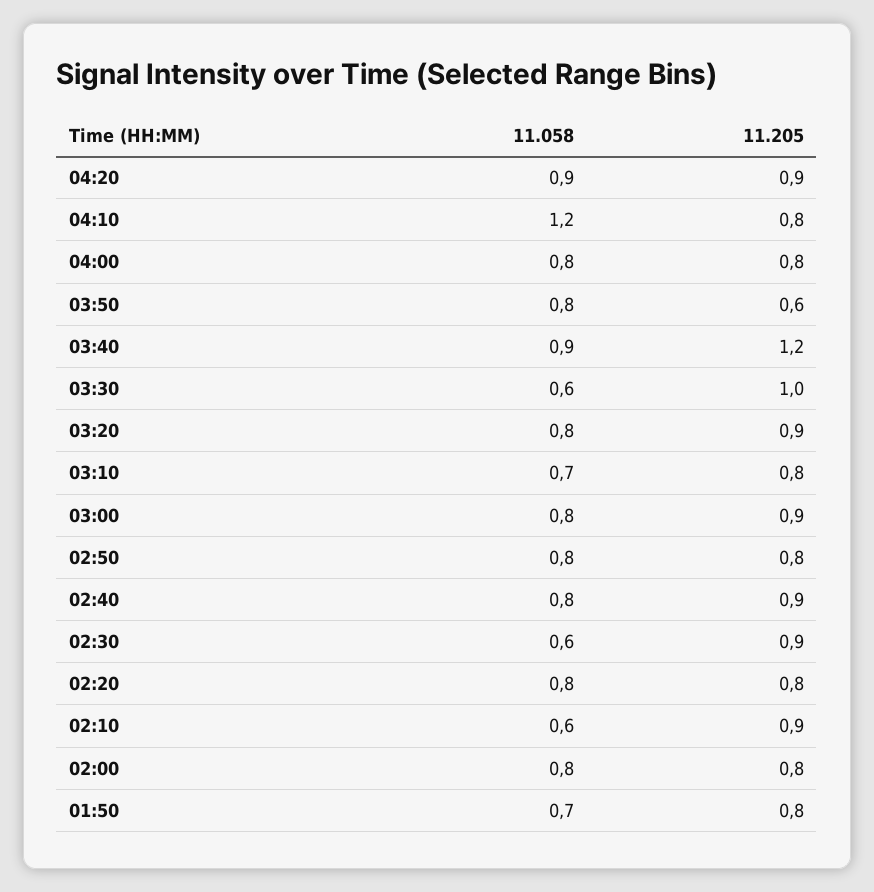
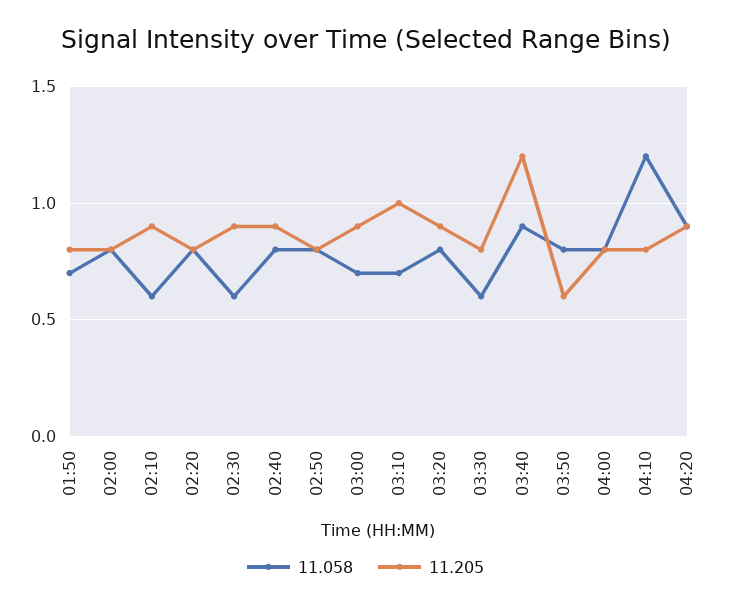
  {
    "11.058": {
      "04:20": 0.9,
      "04:10": 1.2,
      "04:00": 0.8,
      "03:50": 0.8,
      "03:40": 0.9,
      "03:30": 0.6,
      "03:20": 0.8,
      "03:10": 0.7,
-     "03:00": 0.8,
+     "03:00": 0.7,
      "02:50": 0.8,
      "02:40": 0.8,
      "02:30": 0.6,
      "02:20": 0.8,
      "02:10": 0.6,
      "02:00": 0.8,
      "01:50": 0.7
    },
    "11.205": {
      "04:20": 0.9,
      "04:10": 0.8,
      "04:00": 0.8,
      "03:50": 0.6,
      "03:40": 1.2,
-     "03:30": 1,
+     "03:30": 0.8,
      "03:20": 0.9,
-     "03:10": 0.8,
+     "03:10": 1,
      "03:00": 0.9,
      "02:50": 0.8,
      "02:40": 0.9,
      "02:30": 0.9,
      "02:20": 0.8,
      "02:10": 0.9,
      "02:00": 0.8,
      "01:50": 0.8
    }
  }

